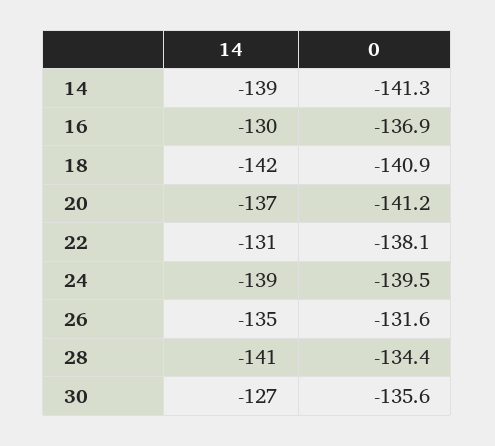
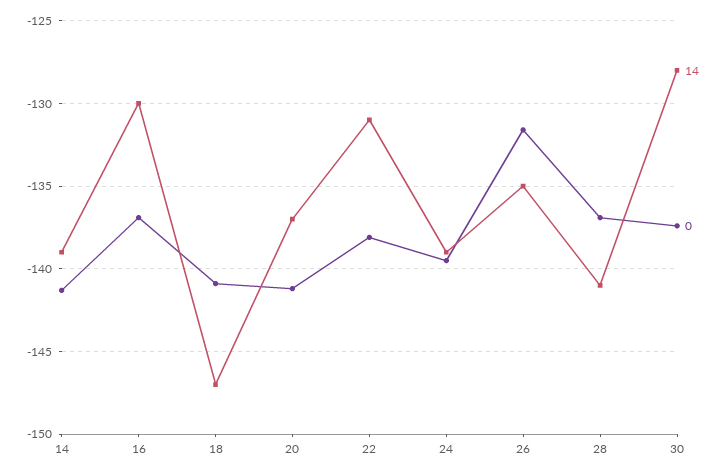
  {
    "14": {
      "14": -139,
      "16": -130,
-     "18": -142,
+     "18": -147,
      "20": -137,
      "22": -131,
      "24": -139,
      "26": -135,
      "28": -141,
-     "30": -127
+     "30": -128
    },
    "0": {
      "14": -141.3,
      "16": -136.9,
      "18": -140.9,
      "20": -141.2,
      "22": -138.1,
      "24": -139.5,
      "26": -131.6,
-     "28": -134.4,
+     "28": -137,
-     "30": -135.6
+     "30": -137.5
    }
  }

